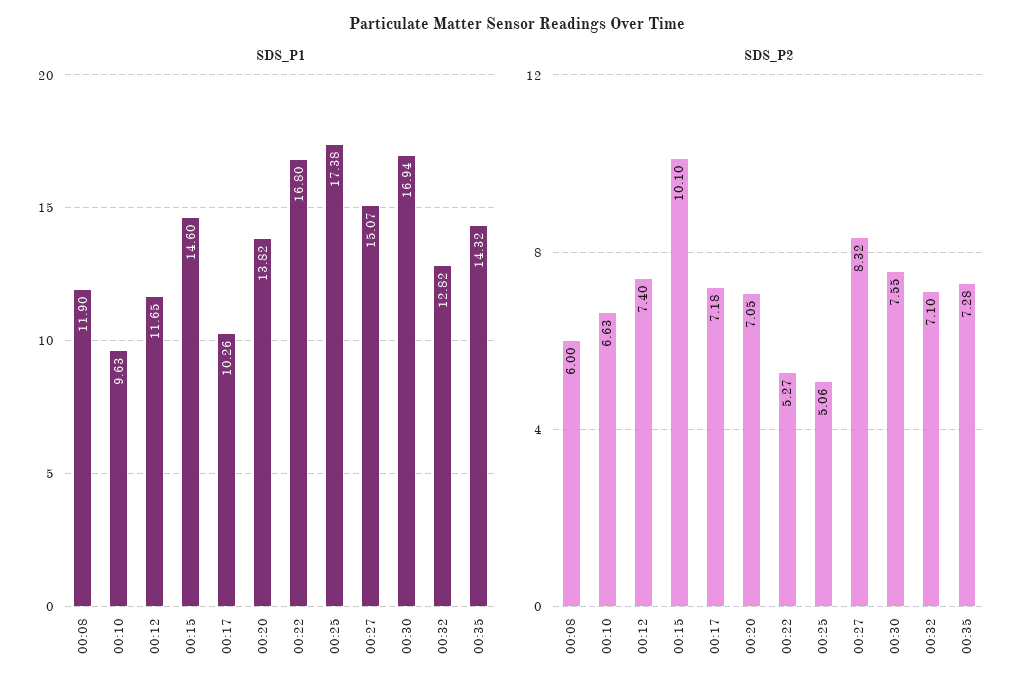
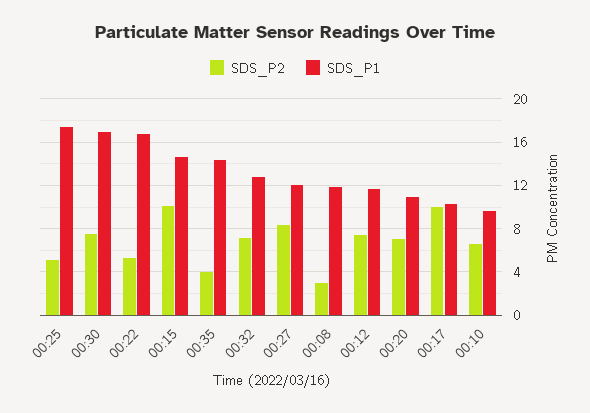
  {
    "SDS_P1": {
      "00:08": 11.9,
      "00:10": 9.63,
      "00:12": 11.65,
      "00:15": 14.6,
      "00:17": 10.26,
-     "00:20": 13.82,
+     "00:20": 11,
      "00:22": 16.8,
      "00:25": 17.38,
-     "00:27": 15.07,
+     "00:27": 12,
      "00:30": 16.94,
      "00:32": 12.82,
      "00:35": 14.32
    },
    "SDS_P2": {
-     "00:08": 6,
+     "00:08": 3,
      "00:10": 6.63,
      "00:12": 7.4,
      "00:15": 10.1,
-     "00:17": 7.18,
+     "00:17": 10,
      "00:20": 7.05,
      "00:22": 5.27,
      "00:25": 5.06,
      "00:27": 8.32,
      "00:30": 7.55,
      "00:32": 7.1,
-     "00:35": 7.28
+     "00:35": 4
    }
  }

